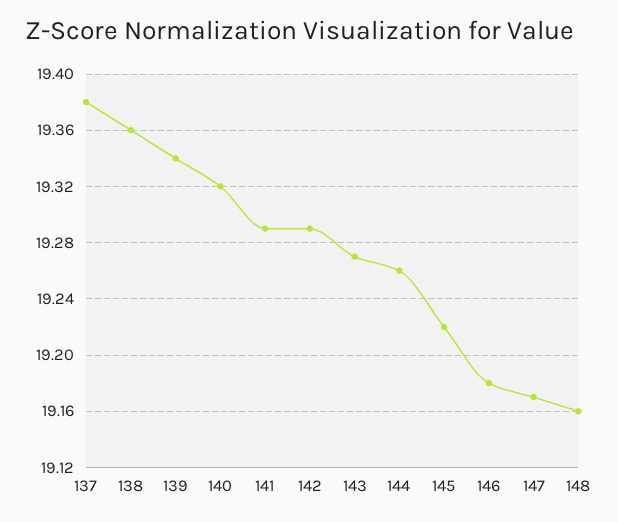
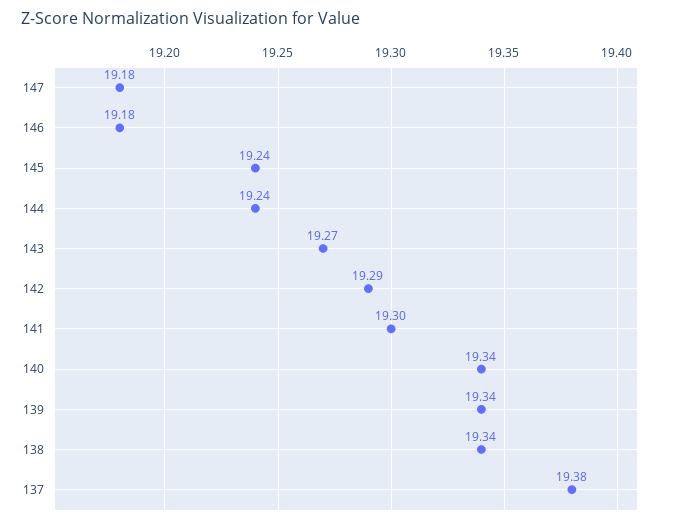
  {
    "137": 19.38,
-   "138": 19.36,
+   "138": 19.34,
    "139": 19.34,
-   "140": 19.32,
+   "140": 19.34,
-   "141": 19.29,
+   "141": 19.3,
    "142": 19.29,
    "143": 19.27,
-   "144": 19.26,
+   "144": 19.24,
-   "145": 19.22,
+   "145": 19.24,
    "146": 19.18,
-   "147": 19.17,
+   "147": 19.18
-   "148": 19.16
  }

